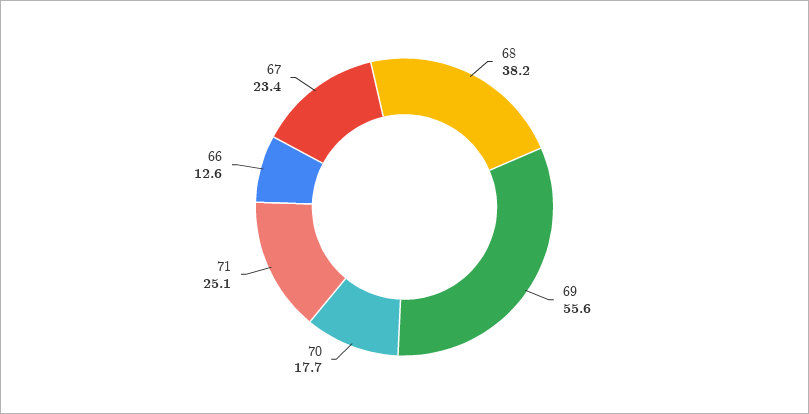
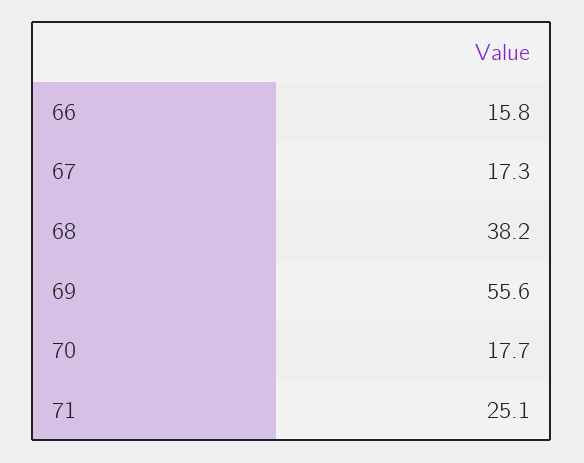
  {
    "68": 38.2,
    "69": 55.6,
    "70": 17.7,
    "71": 25.1,
-   "66": 12.6,
+   "66": 15.8,
-   "67": 23.4
+   "67": 17.3
  }

